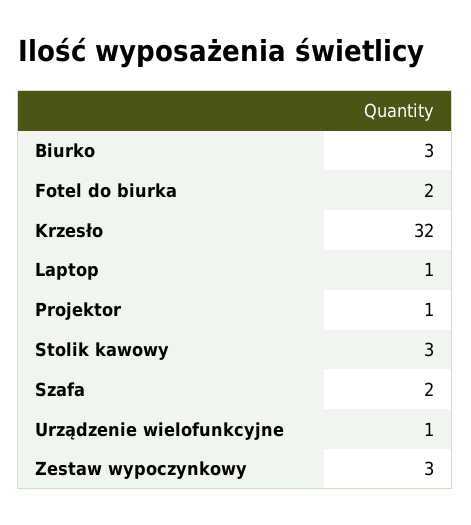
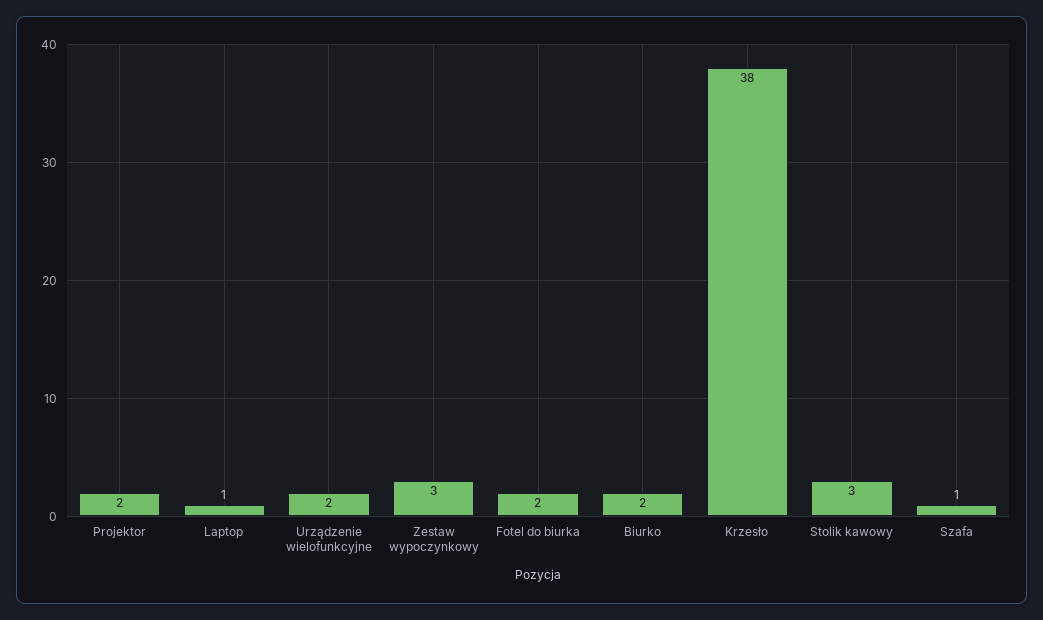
  {
-   "Biurko": 3,
+   "Biurko": 2,
    "Fotel do biurka": 2,
-   "Krzesło": 32,
+   "Krzesło": 38,
    "Laptop": 1,
-   "Projektor": 1,
+   "Projektor": 2,
    "Stolik kawowy": 3,
-   "Szafa": 2,
+   "Szafa": 1,
-   "Urządzenie wielofunkcyjne": 1,
+   "Urządzenie wielofunkcyjne": 2,
    "Zestaw wypoczynkowy": 3
  }

